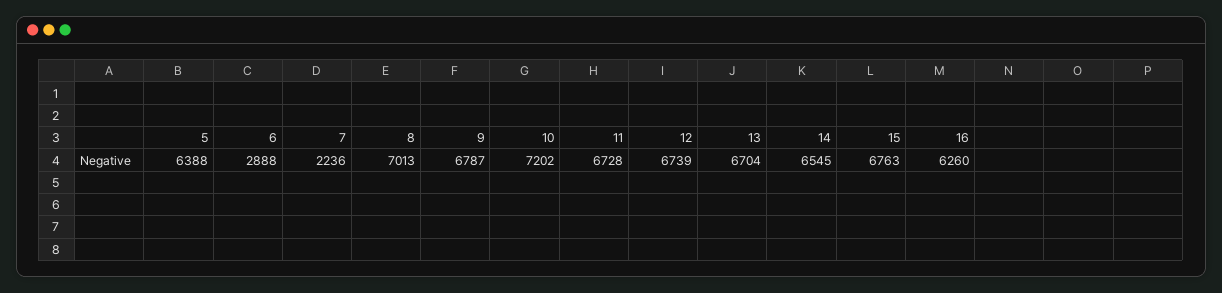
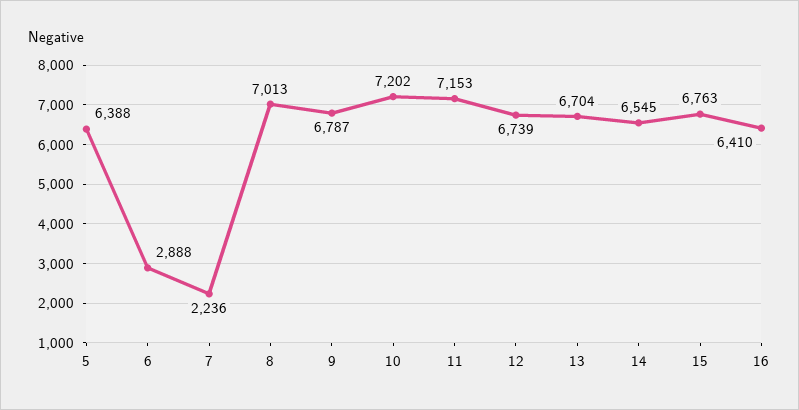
  {
    "5": 6388,
    "6": 2888,
    "7": 2236,
    "8": 7013,
    "9": 6787,
    "10": 7202,
-   "11": 6728,
+   "11": 7153,
    "12": 6739,
    "13": 6704,
    "14": 6545,
    "15": 6763,
-   "16": 6260
+   "16": 6410
  }

